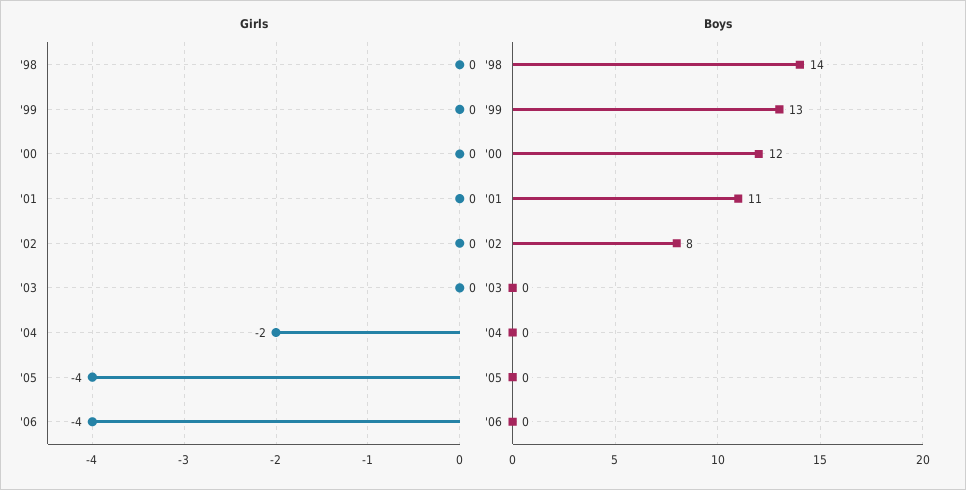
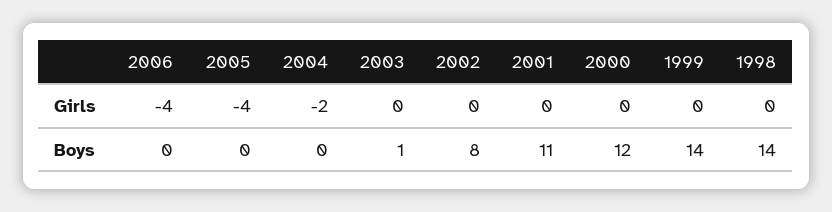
  {
    "Girls": {
      "'98": 0,
      "'99": 0,
      "'00": 0,
      "'01": 0,
      "'02": 0,
      "'03": 0,
      "'04": -2,
      "'05": -4,
      "'06": -4
    },
    "Boys": {
      "'98": 14,
-     "'99": 13,
+     "'99": 14,
      "'00": 12,
      "'01": 11,
      "'02": 8,
-     "'03": 0,
+     "'03": 1,
      "'04": 0,
      "'05": 0,
      "'06": 0
    }
  }

